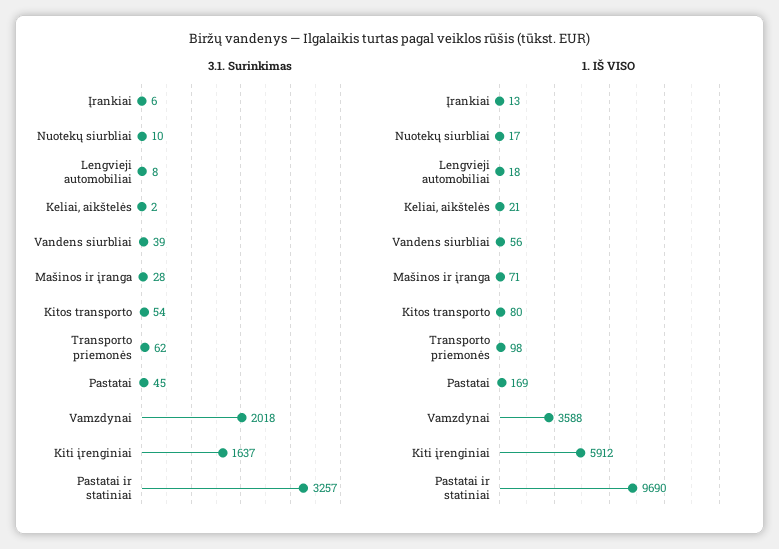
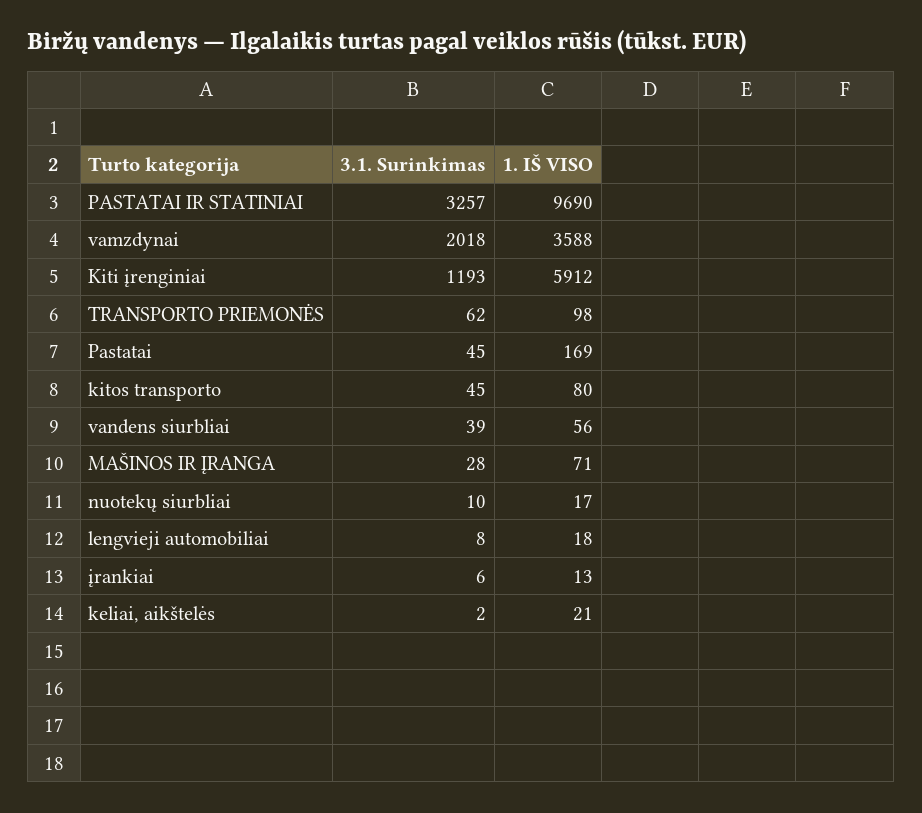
  {
    "3.1. Surinkimas": {
      "Įrankiai": 6,
      "Nuotekų siurbliai": 10,
      "Lengvieji automobiliai": 8,
      "Keliai, aikštelės": 2,
      "Vandens siurbliai": 39,
      "Mašinos ir įranga": 28,
-     "Kitos transporto": 54,
+     "Kitos transporto": 45,
      "Transporto priemonės": 62,
      "Pastatai": 45,
      "Vamzdynai": 2018,
-     "Kiti įrenginiai": 1637,
+     "Kiti įrenginiai": 1193,
      "Pastatai ir statiniai": 3257
    },
    "1. IŠ VISO": {
      "Įrankiai": 13,
      "Nuotekų siurbliai": 17,
      "Lengvieji automobiliai": 18,
      "Keliai, aikštelės": 21,
      "Vandens siurbliai": 56,
      "Mašinos ir įranga": 71,
      "Kitos transporto": 80,
      "Transporto priemonės": 98,
      "Pastatai": 169,
      "Vamzdynai": 3588,
      "Kiti įrenginiai": 5912,
      "Pastatai ir statiniai": 9690
    }
  }

